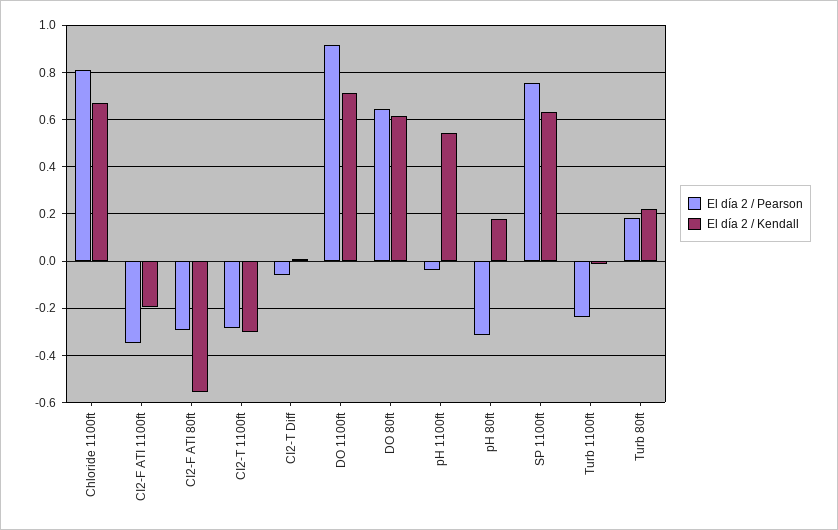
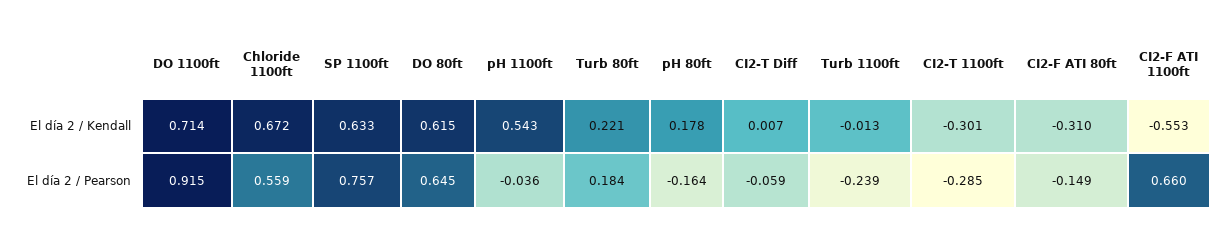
  {
    "El día 2 / Pearson": {
-     "Chloride 1100ft": 0.8,
+     "Chloride 1100ft": 0.559,
-     "CI2-F ATI 1100ft": -0.35,
+     "CI2-F ATI 1100ft": 0.66,
-     "CI2-F ATI 80ft": -0.3,
+     "CI2-F ATI 80ft": -0.149,
      "CI2-T 1100ft": -0.285,
      "CI2-T Diff": -0.059,
      "DO 1100ft": 0.915,
      "DO 80ft": 0.645,
      "pH 1100ft": -0.036,
-     "pH 80ft": -0.3,
+     "pH 80ft": -0.164,
      "SP 1100ft": 0.757,
      "Turb 1100ft": -0.239,
      "Turb 80ft": 0.184
    },
    "El día 2 / Kendall": {
      "Chloride 1100ft": 0.672,
-     "CI2-F ATI 1100ft": -0.2,
+     "CI2-F ATI 1100ft": -0.553,
-     "CI2-F ATI 80ft": -0.55,
+     "CI2-F ATI 80ft": -0.31,
      "CI2-T 1100ft": -0.301,
      "CI2-T Diff": 0.007,
      "DO 1100ft": 0.714,
      "DO 80ft": 0.615,
      "pH 1100ft": 0.543,
      "pH 80ft": 0.178,
      "SP 1100ft": 0.633,
      "Turb 1100ft": -0.013,
      "Turb 80ft": 0.221
    }
  }

